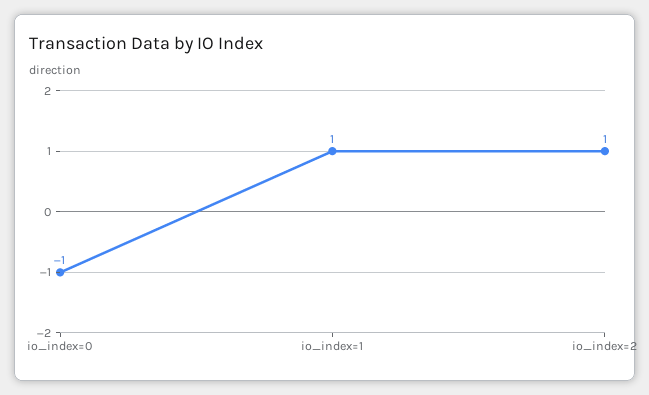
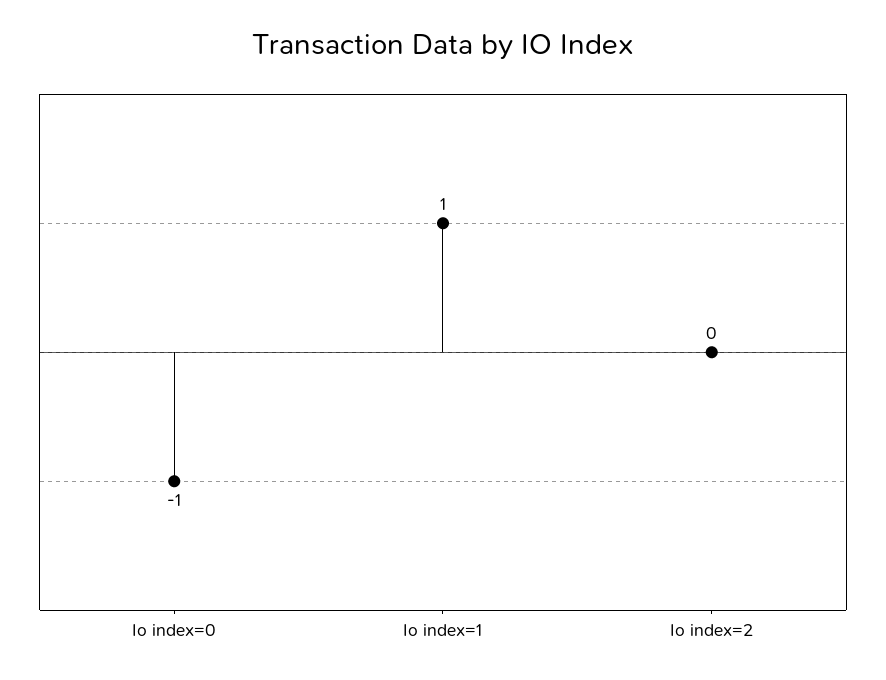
  {
    "io_index=0": -1,
    "io_index=1": 1,
-   "io_index=2": 1
+   "io_index=2": 0
  }

